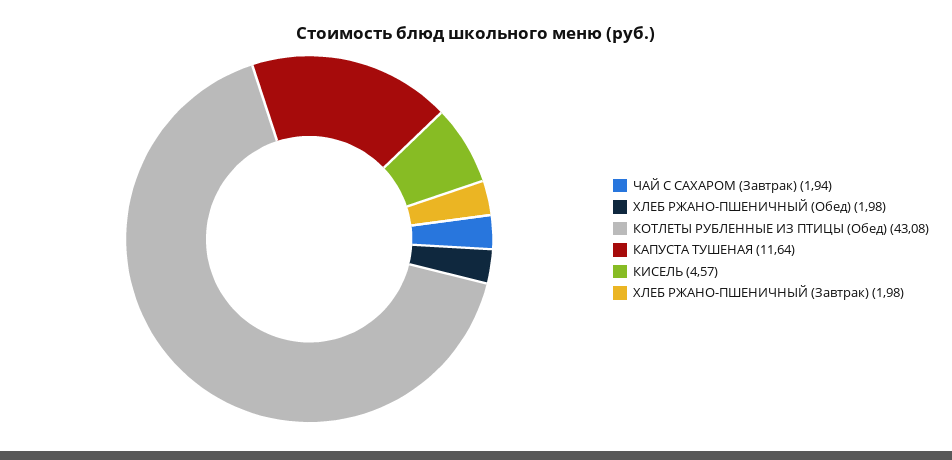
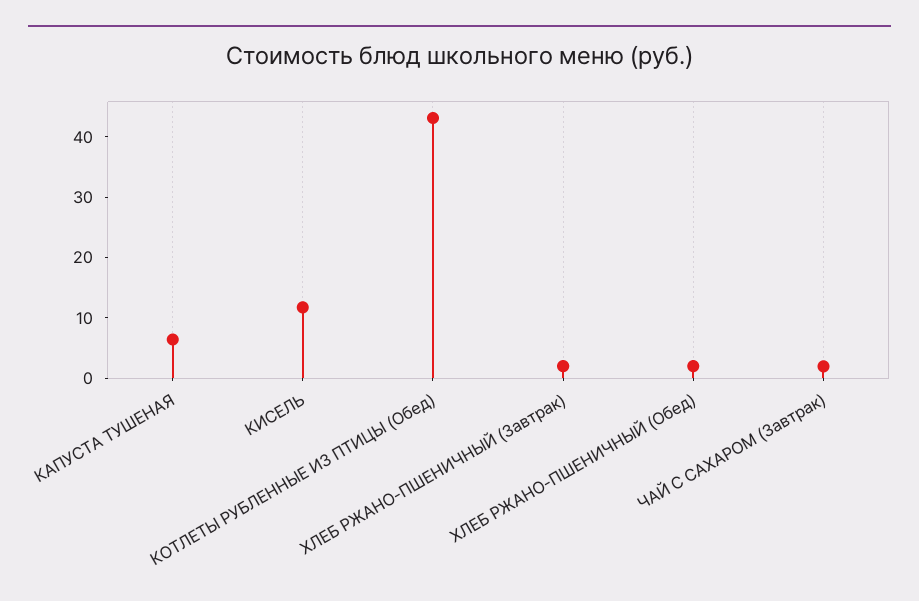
  {
    "ЧАЙ С САХАРОМ (Завтрак)": 1.94,
    "ХЛЕБ РЖАНО-ПШЕНИЧНЫЙ (Обед)": 1.98,
    "КОТЛЕТЫ РУБЛЕННЫЕ ИЗ ПТИЦЫ (Обед)": 43.08,
-   "КАПУСТА ТУШЕНАЯ": 11.64,
+   "КАПУСТА ТУШЕНАЯ": 6,
-   "КИСЕЛЬ": 4.57,
+   "КИСЕЛЬ": 12,
    "ХЛЕБ РЖАНО-ПШЕНИЧНЫЙ (Завтрак)": 1.98
  }

